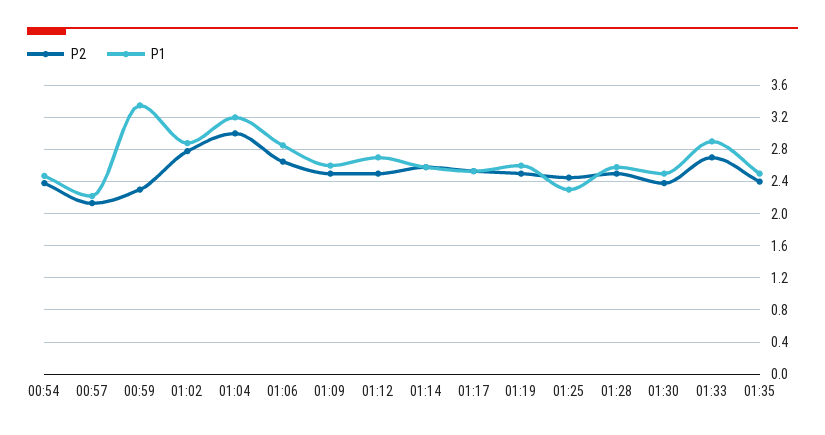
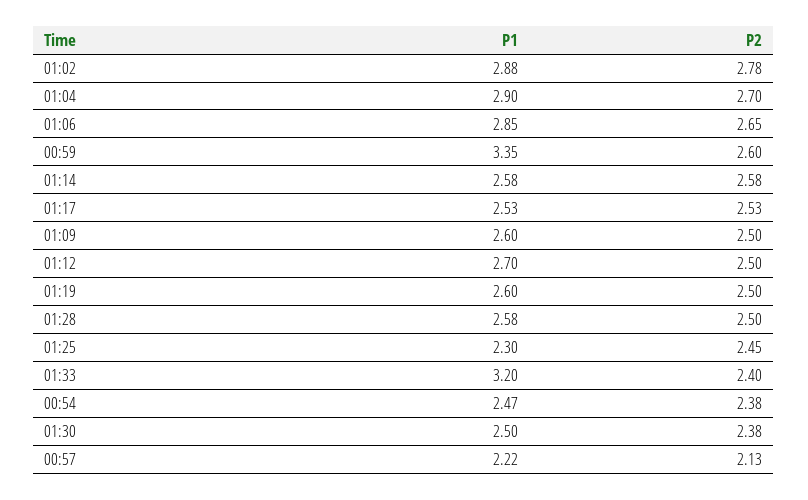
  {
    "P2": {
      "00:54": 2.38,
      "00:57": 2.13,
-     "00:59": 2.3,
+     "00:59": 2.6,
      "01:02": 2.78,
-     "01:04": 3,
+     "01:04": 2.7,
      "01:06": 2.65,
      "01:09": 2.5,
      "01:12": 2.5,
      "01:14": 2.58,
      "01:17": 2.53,
      "01:19": 2.5,
      "01:25": 2.45,
      "01:28": 2.5,
      "01:30": 2.38,
-     "01:33": 2.7,
+     "01:33": 2.4
-     "01:35": 2.4
    },
    "P1": {
      "00:54": 2.47,
      "00:57": 2.22,
      "00:59": 3.35,
      "01:02": 2.88,
-     "01:04": 3.2,
+     "01:04": 2.9,
      "01:06": 2.85,
      "01:09": 2.6,
      "01:12": 2.7,
      "01:14": 2.58,
      "01:17": 2.53,
      "01:19": 2.6,
      "01:25": 2.3,
      "01:28": 2.58,
      "01:30": 2.5,
-     "01:33": 2.9,
+     "01:33": 3.2
-     "01:35": 2.5
    }
  }

